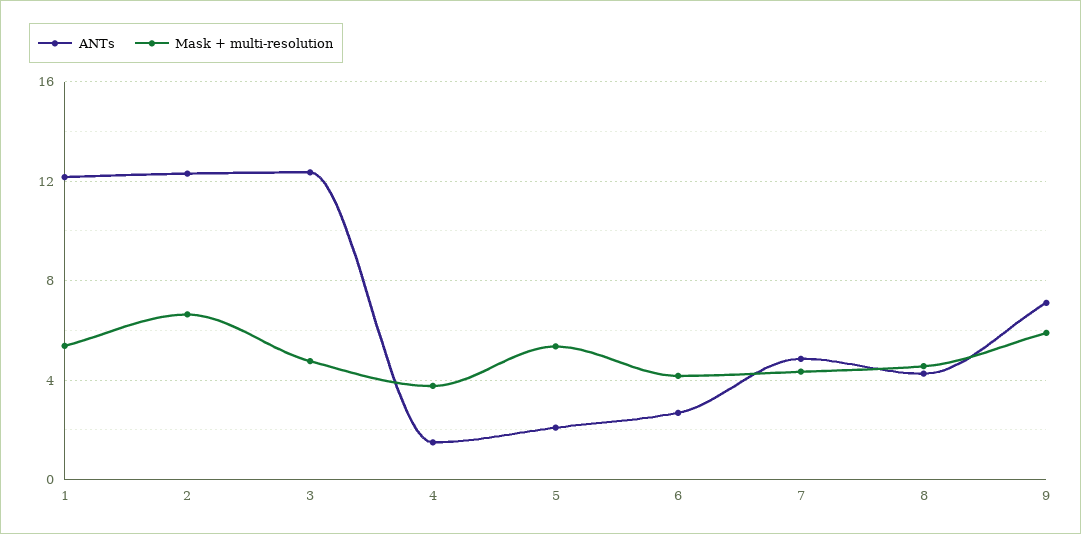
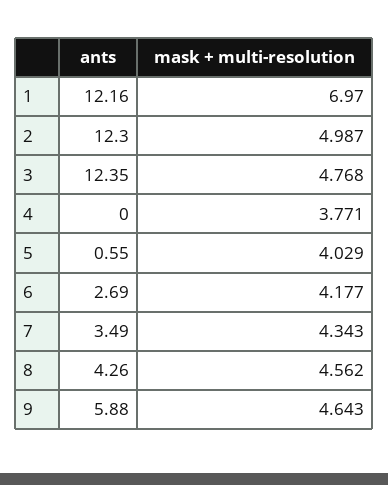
  {
    "ANTs": {
      "1": 12.16,
      "2": 12.3,
      "3": 12.35,
-     "4": 1.5,
+     "4": 0,
-     "5": 2,
+     "5": 0.55,
      "6": 2.69,
-     "7": 5,
+     "7": 3.49,
      "8": 4.26,
-     "9": 7
+     "9": 5.88
    },
    "Mask + multi-resolution": {
-     "1": 5.5,
+     "1": 6.97,
-     "2": 6.5,
+     "2": 4.987,
      "3": 4.768,
      "4": 3.771,
-     "5": 5.5,
+     "5": 4.029,
      "6": 4.177,
      "7": 4.343,
      "8": 4.562,
-     "9": 6
+     "9": 4.643
    }
  }

